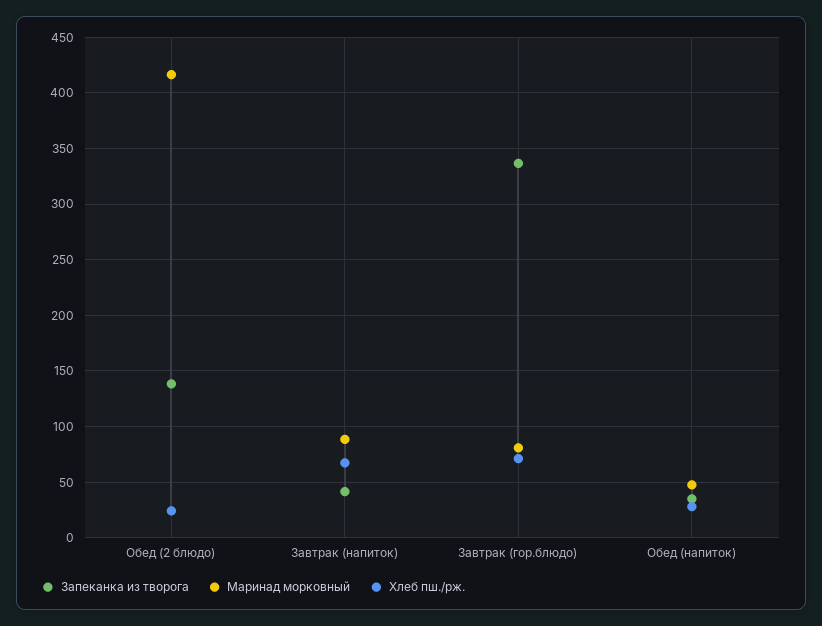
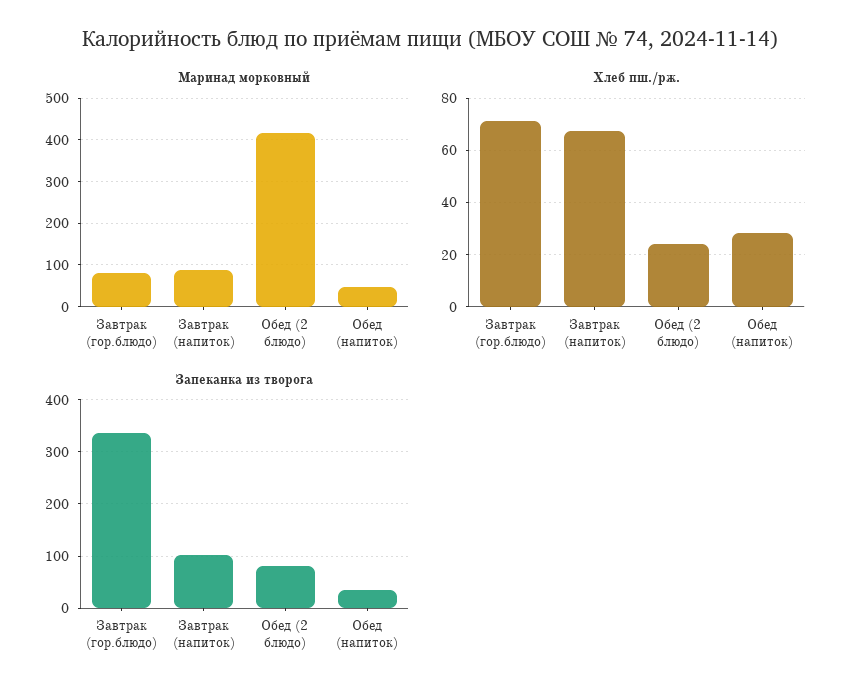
  {
    "Запеканка из творога": {
-     "Обед (2 блюдо)": 140,
+     "Обед (2 блюдо)": 80,
-     "Завтрак (напиток)": 40,
+     "Завтрак (напиток)": 100,
      "Завтрак (гор.блюдо)": 340,
      "Обед (напиток)": 40
    },
    "Маринад морковный": {
      "Обед (2 блюдо)": 420,
      "Завтрак (напиток)": 90,
      "Завтрак (гор.блюдо)": 80,
      "Обед (напиток)": 50
    },
    "Хлеб пш./рж.": {
      "Обед (2 блюдо)": 25,
      "Завтрак (напиток)": 67.5,
      "Завтрак (гор.блюдо)": 70,
      "Обед (напиток)": 27.5
    }
  }

